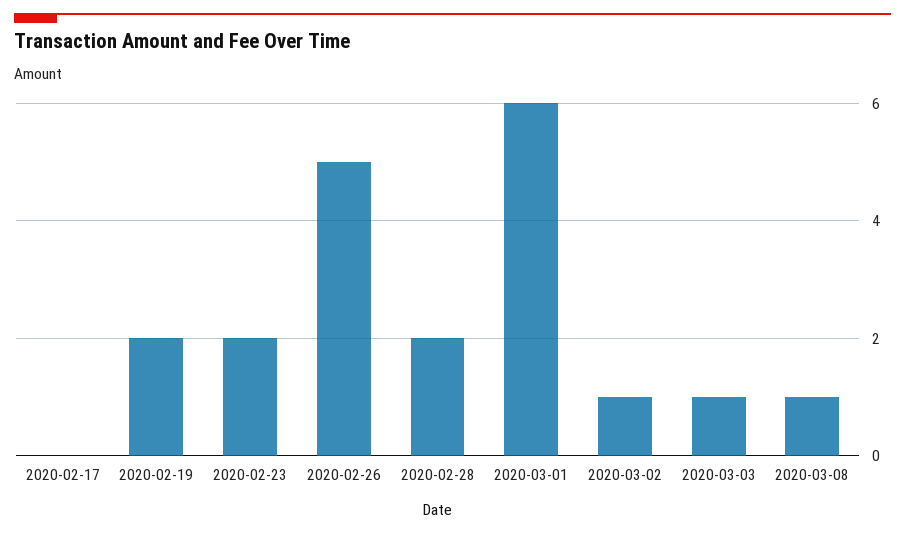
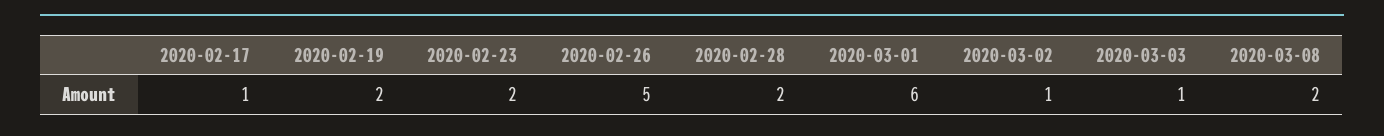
  {
-   "2020-02-17": 0,
+   "2020-02-17": 1,
    "2020-02-19": 2,
    "2020-02-23": 2,
    "2020-02-26": 5,
    "2020-02-28": 2,
    "2020-03-01": 6,
    "2020-03-02": 1,
    "2020-03-03": 1,
-   "2020-03-08": 1
+   "2020-03-08": 2
  }

